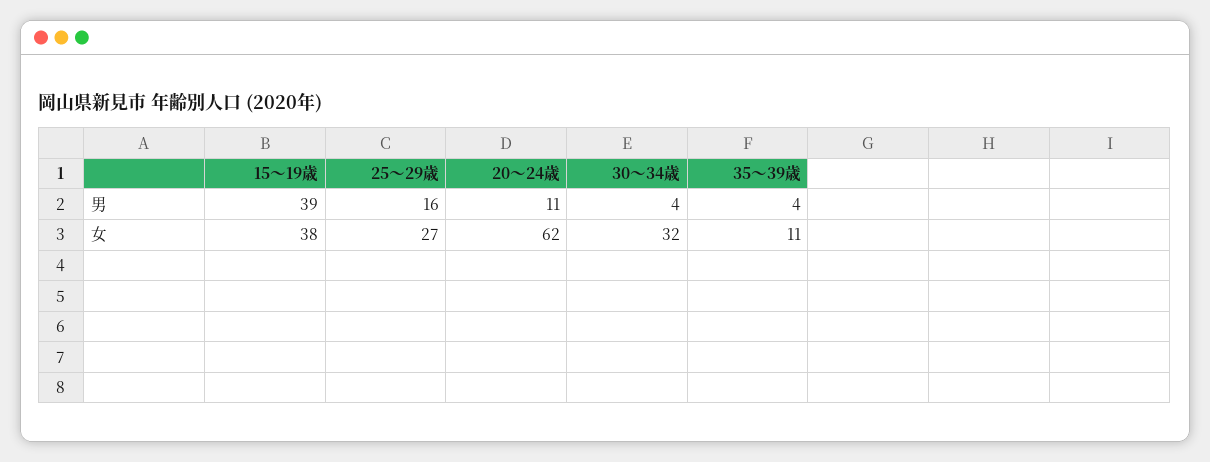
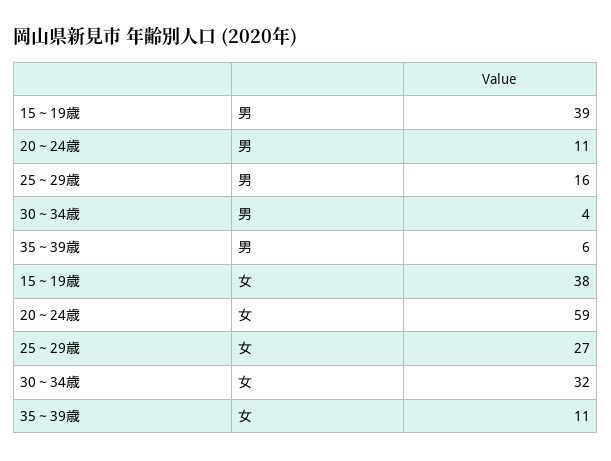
  {
    "15～19歳": {
      "男": 39,
      "女": 38
    },
    "25～29歳": {
      "男": 16,
      "女": 27
    },
    "20～24歳": {
      "男": 11,
-     "女": 62
+     "女": 59
    },
    "30～34歳": {
      "男": 4,
      "女": 32
    },
    "35～39歳": {
-     "男": 4,
+     "男": 6,
      "女": 11
    }
  }

